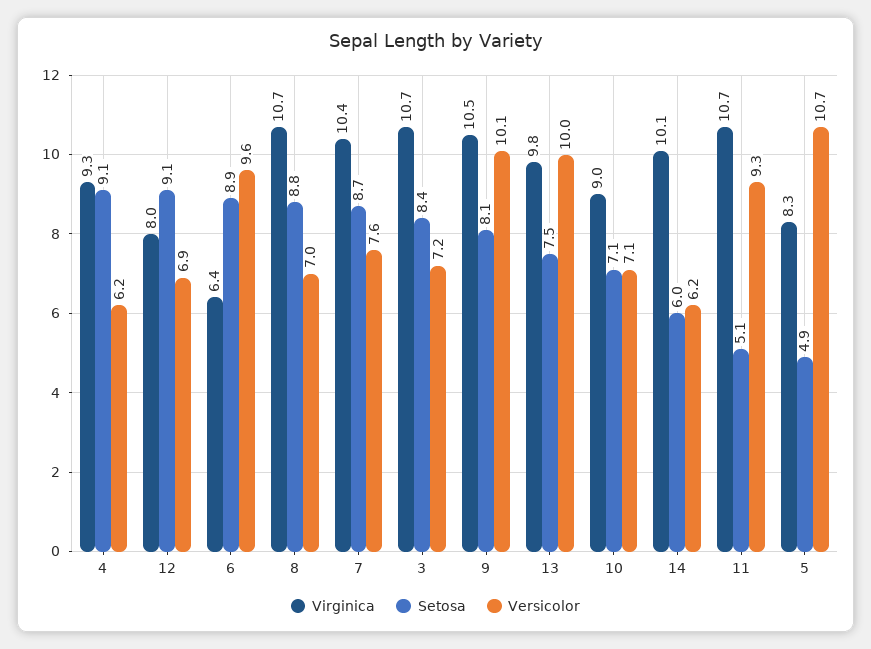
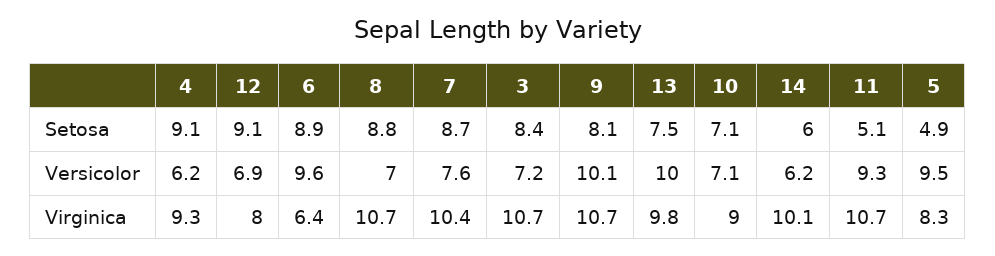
  {
    "Virginica": {
      "4": 9.3,
      "12": 8,
      "6": 6.4,
      "8": 10.7,
      "7": 10.4,
      "3": 10.7,
-     "9": 10.5,
+     "9": 10.7,
      "13": 9.8,
      "10": 9,
      "14": 10.1,
      "11": 10.7,
      "5": 8.3
    },
    "Setosa": {
      "4": 9.1,
      "12": 9.1,
      "6": 8.9,
      "8": 8.8,
      "7": 8.7,
      "3": 8.4,
      "9": 8.1,
      "13": 7.5,
      "10": 7.1,
      "14": 6,
      "11": 5.1,
      "5": 4.9
    },
    "Versicolor": {
      "4": 6.2,
      "12": 6.9,
      "6": 9.6,
      "8": 7,
      "7": 7.6,
      "3": 7.2,
      "9": 10.1,
      "13": 10,
      "10": 7.1,
      "14": 6.2,
      "11": 9.3,
-     "5": 10.7
+     "5": 9.5
    }
  }

